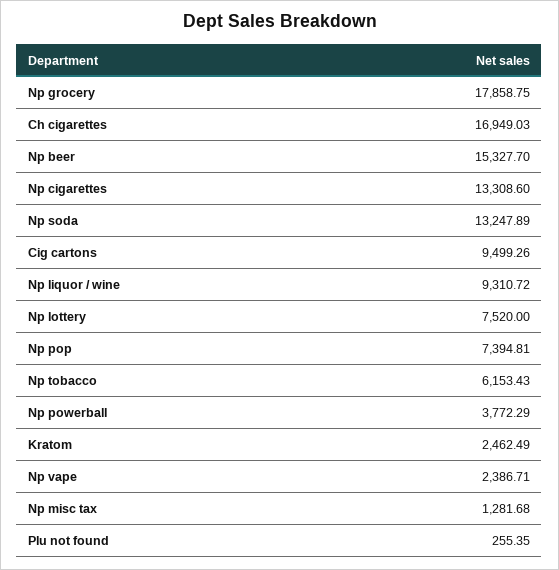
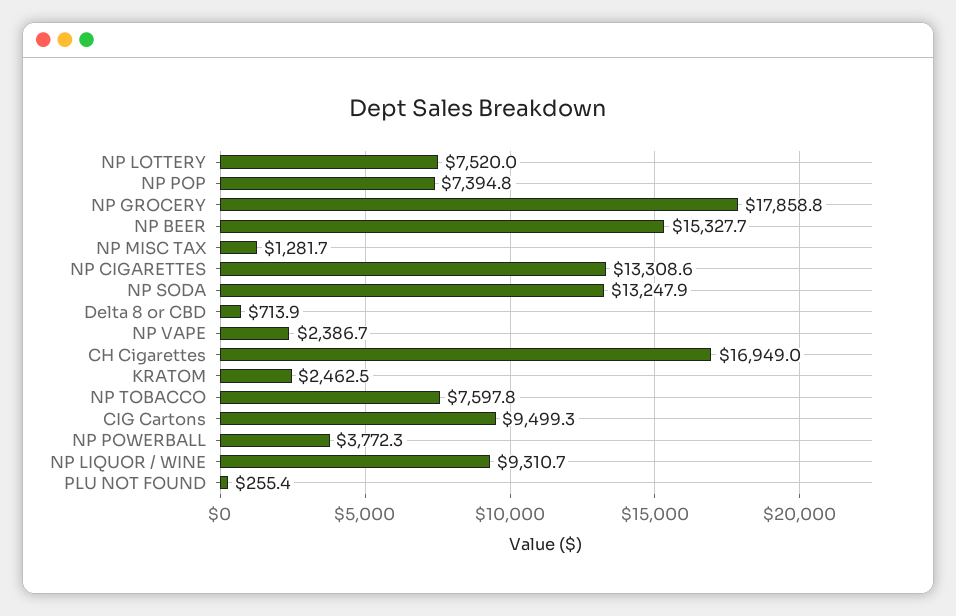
  {
    "Np grocery": 17858.75,
    "Ch cigarettes": 16949.03,
    "Np beer": 15327.7,
    "Np cigarettes": 13308.6,
    "Np soda": 13247.89,
    "Cig cartons": 9499.26,
    "Np liquor / wine": 9310.72,
    "Np lottery": 7520,
    "Np pop": 7394.81,
-   "Np tobacco": 6153.43,
+   "Np tobacco": 7597.8,
    "Np powerball": 3772.29,
    "Kratom": 2462.49,
    "Np vape": 2386.71,
    "Np misc tax": 1281.68,
-   "Plu not found": 255.35
+   "Plu not found": 255.35,
+   "Delta 8 or CBD": 713.9
  }

